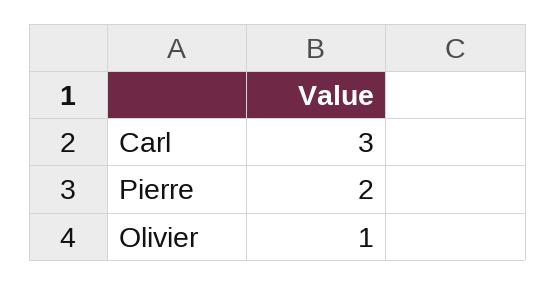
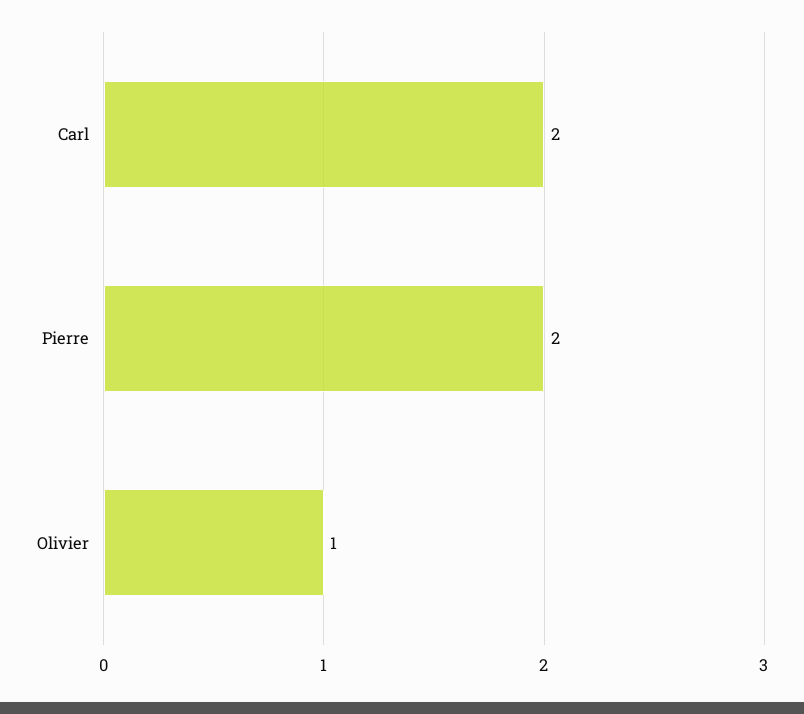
  {
-   "Carl": 3,
+   "Carl": 2,
    "Pierre": 2,
    "Olivier": 1
  }

